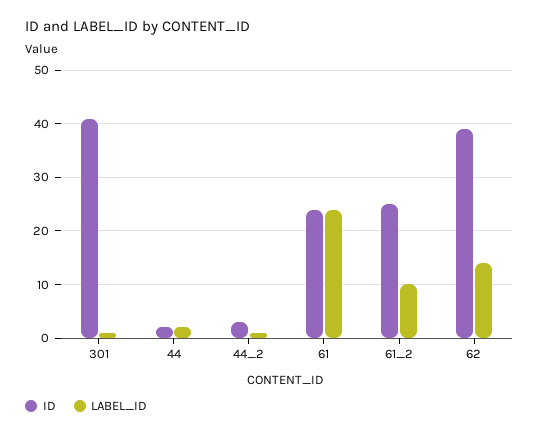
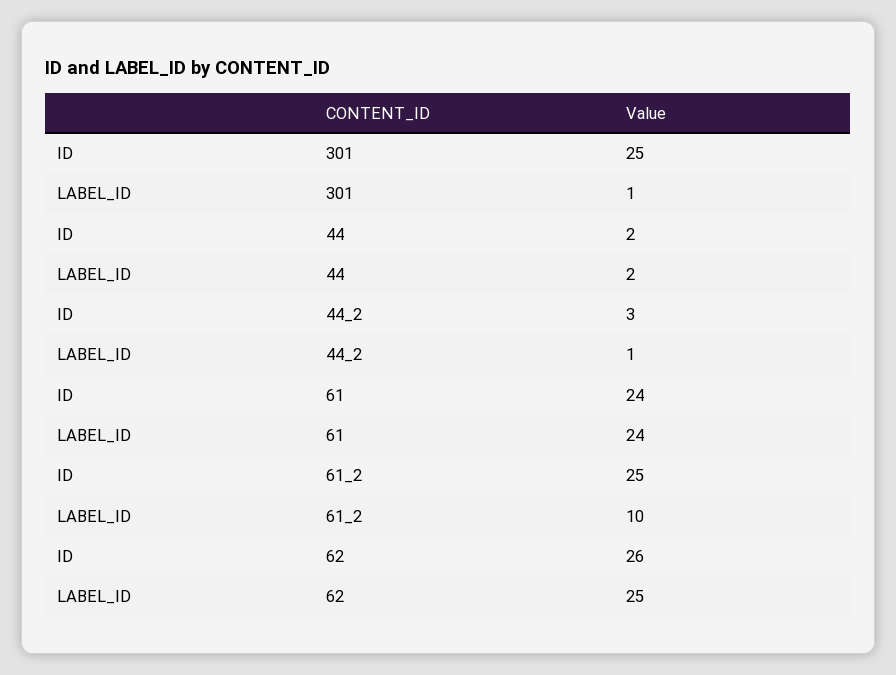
  {
    "ID": {
-     "301": 40,
+     "301": 25,
      "44": 2,
      "44_2": 3,
      "61": 24,
      "61_2": 25,
-     "62": 40
+     "62": 26
    },
    "LABEL_ID": {
      "301": 1,
      "44": 2,
      "44_2": 1,
      "61": 24,
      "61_2": 10,
-     "62": 15
+     "62": 25
    }
  }

